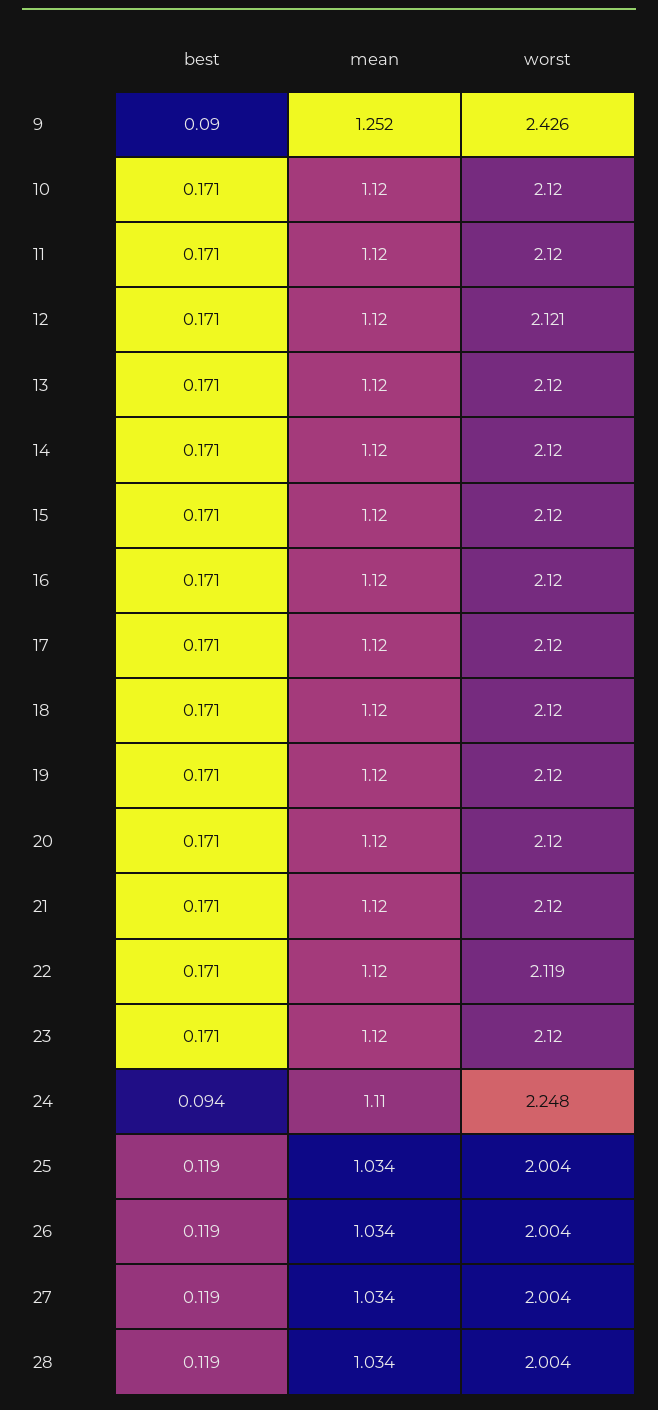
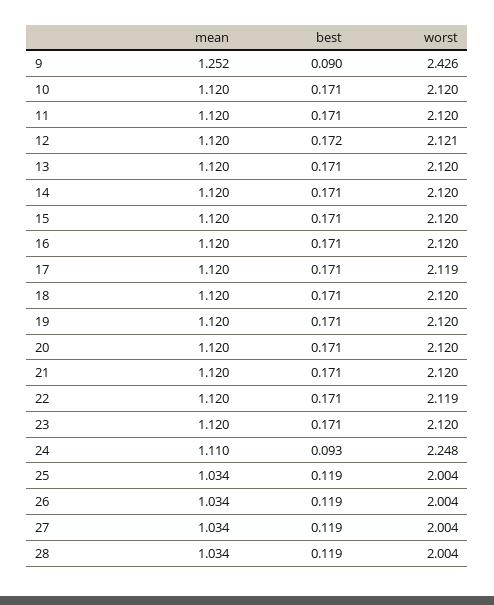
  {
    "best": {
      "9": 0.09,
      "10": 0.171,
      "11": 0.171,
-     "12": 0.171,
+     "12": 0.172,
      "13": 0.171,
      "14": 0.171,
      "15": 0.171,
      "16": 0.171,
      "17": 0.171,
      "18": 0.171,
      "19": 0.171,
      "20": 0.171,
      "21": 0.171,
      "22": 0.171,
      "23": 0.171,
-     "24": 0.094,
+     "24": 0.093,
      "25": 0.119,
      "26": 0.119,
      "27": 0.119,
      "28": 0.119
    },
    "mean": {
      "9": 1.252,
      "10": 1.12,
      "11": 1.12,
      "12": 1.12,
      "13": 1.12,
      "14": 1.12,
      "15": 1.12,
      "16": 1.12,
      "17": 1.12,
      "18": 1.12,
      "19": 1.12,
      "20": 1.12,
      "21": 1.12,
      "22": 1.12,
      "23": 1.12,
      "24": 1.11,
      "25": 1.034,
      "26": 1.034,
      "27": 1.034,
      "28": 1.034
    },
    "worst": {
      "9": 2.426,
      "10": 2.12,
      "11": 2.12,
      "12": 2.121,
      "13": 2.12,
      "14": 2.12,
      "15": 2.12,
      "16": 2.12,
-     "17": 2.12,
+     "17": 2.119,
      "18": 2.12,
      "19": 2.12,
      "20": 2.12,
      "21": 2.12,
      "22": 2.119,
      "23": 2.12,
      "24": 2.248,
      "25": 2.004,
      "26": 2.004,
      "27": 2.004,
      "28": 2.004
    }
  }

